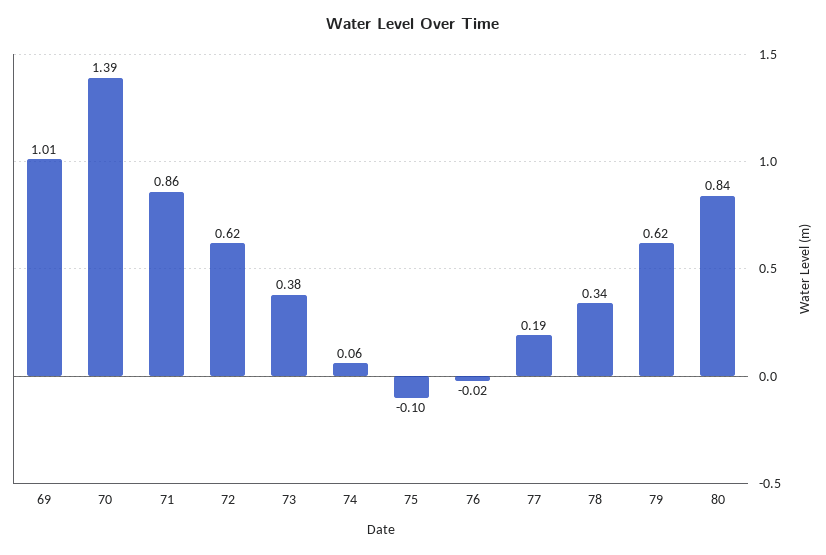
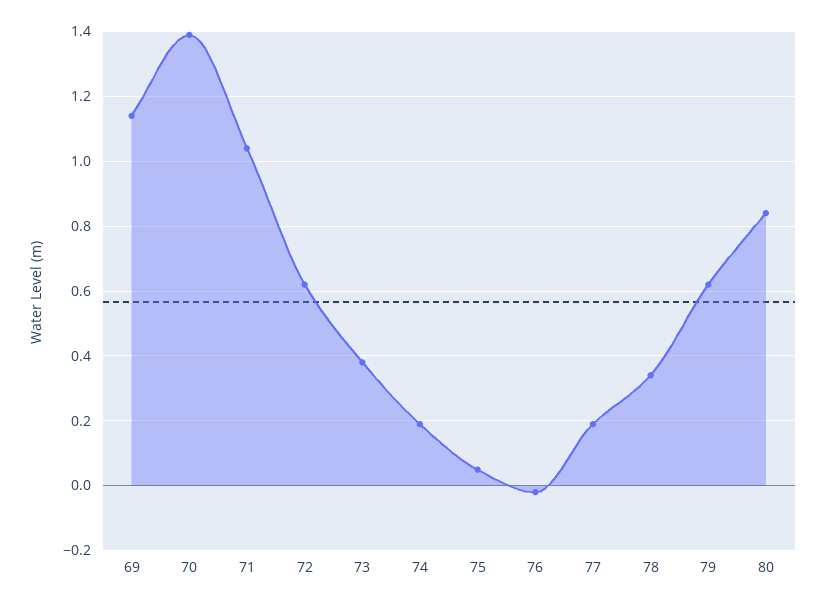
  {
-   "69": 1.01,
+   "69": 1.15,
    "70": 1.39,
-   "71": 0.86,
+   "71": 1.05,
    "72": 0.62,
    "73": 0.38,
-   "74": 0.06,
+   "74": 0.2,
-   "75": -0.1,
+   "75": 0.05,
    "76": -0.02,
    "77": 0.19,
    "78": 0.34,
    "79": 0.62,
    "80": 0.84
  }

